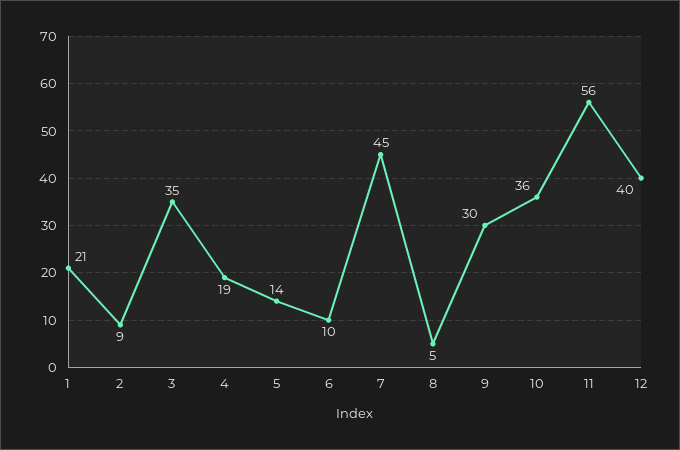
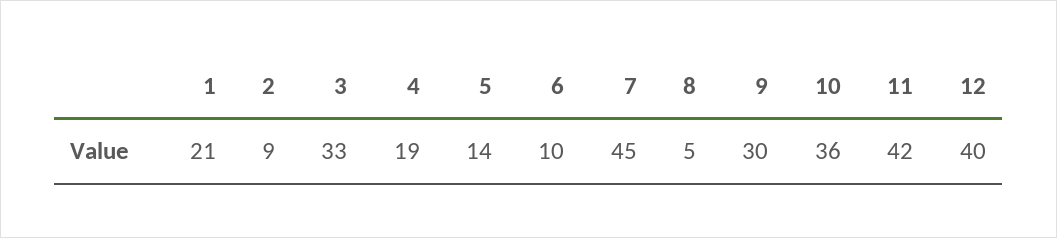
  {
    "1": 21,
    "2": 9,
-   "3": 35,
+   "3": 33,
    "4": 19,
    "5": 14,
    "6": 10,
    "7": 45,
    "8": 5,
    "9": 30,
    "10": 36,
-   "11": 56,
+   "11": 42,
    "12": 40
  }

